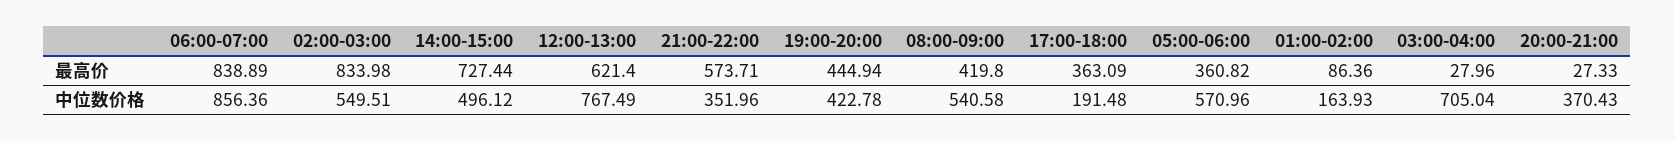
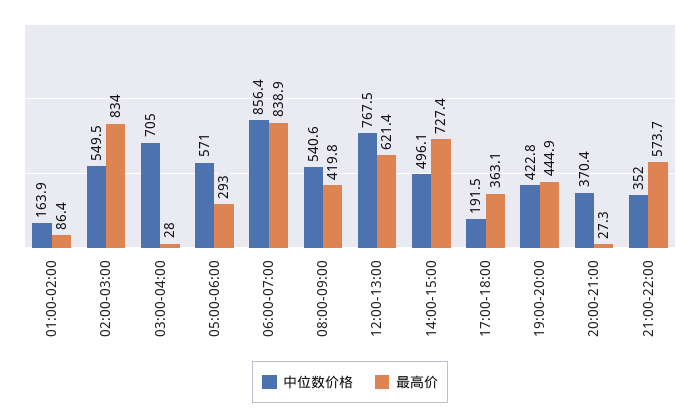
  {
    "最高价": {
      "06:00-07:00": 838.89,
      "02:00-03:00": 833.98,
      "14:00-15:00": 727.44,
      "12:00-13:00": 621.4,
      "21:00-22:00": 573.71,
      "19:00-20:00": 444.94,
      "08:00-09:00": 419.8,
      "17:00-18:00": 363.09,
-     "05:00-06:00": 360.82,
+     "05:00-06:00": 293,
      "01:00-02:00": 86.36,
      "03:00-04:00": 27.96,
      "20:00-21:00": 27.33
    },
    "中位数价格": {
      "06:00-07:00": 856.36,
      "02:00-03:00": 549.51,
      "14:00-15:00": 496.12,
      "12:00-13:00": 767.49,
      "21:00-22:00": 351.96,
      "19:00-20:00": 422.78,
      "08:00-09:00": 540.58,
      "17:00-18:00": 191.48,
      "05:00-06:00": 570.96,
      "01:00-02:00": 163.93,
      "03:00-04:00": 705.04,
      "20:00-21:00": 370.43
    }
  }

